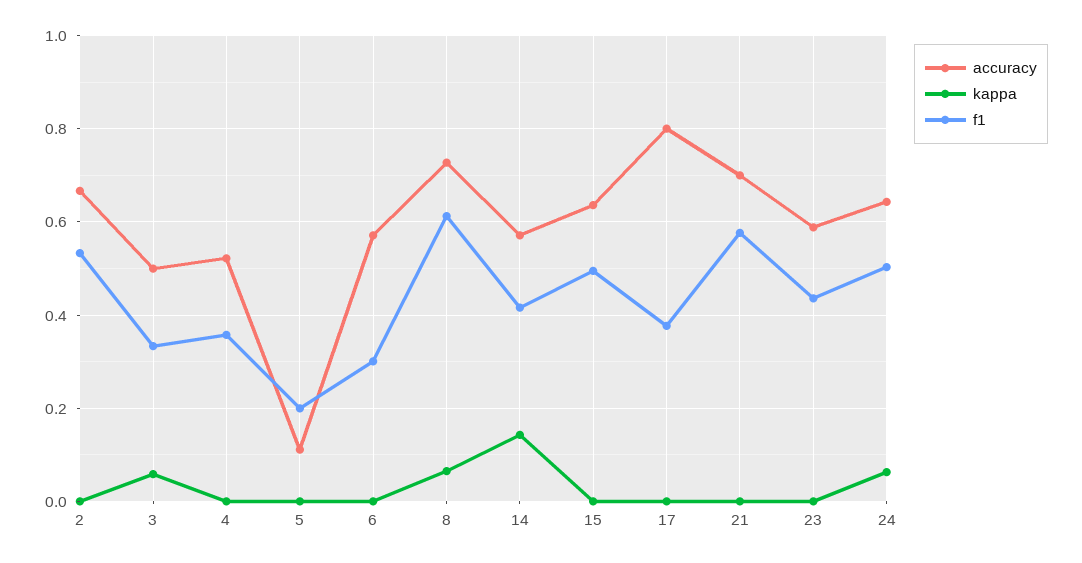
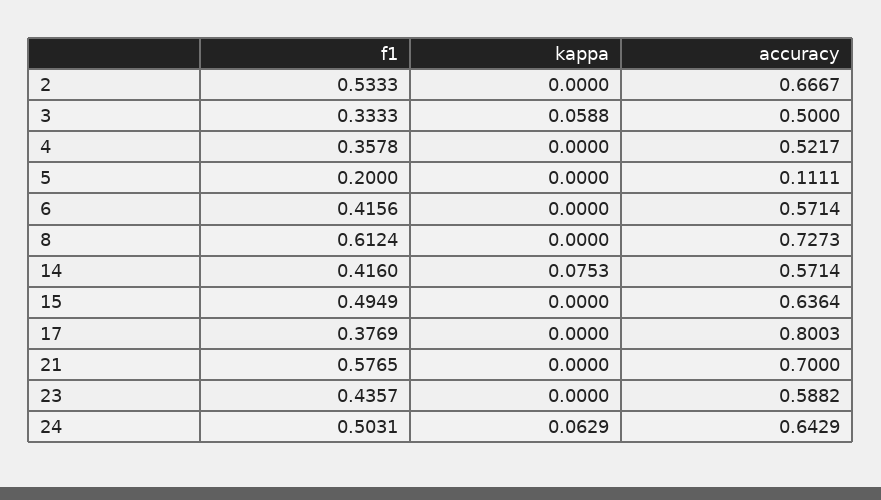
  {
    "accuracy": {
      "2": 0.6667,
      "3": 0.5,
      "4": 0.5217,
      "5": 0.1111,
      "6": 0.5714,
      "8": 0.7273,
      "14": 0.5714,
      "15": 0.6364,
      "17": 0.8003,
      "21": 0.7,
      "23": 0.5882,
      "24": 0.6429
    },
    "kappa": {
      "2": 0,
      "3": 0.0588,
      "4": 0,
      "5": 0,
      "6": 0,
-     "8": 0.06,
+     "8": 0,
-     "14": 0.14,
+     "14": 0.0753,
      "15": 0,
      "17": 0,
      "21": 0,
      "23": 0,
      "24": 0.0629
    },
    "f1": {
      "2": 0.5333,
      "3": 0.3333,
      "4": 0.3578,
      "5": 0.2,
-     "6": 0.3,
+     "6": 0.4156,
      "8": 0.6124,
      "14": 0.416,
      "15": 0.4949,
      "17": 0.3769,
      "21": 0.5765,
      "23": 0.4357,
      "24": 0.5031
    }
  }

